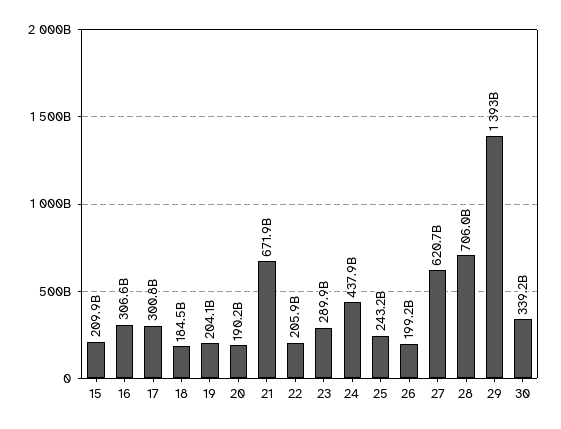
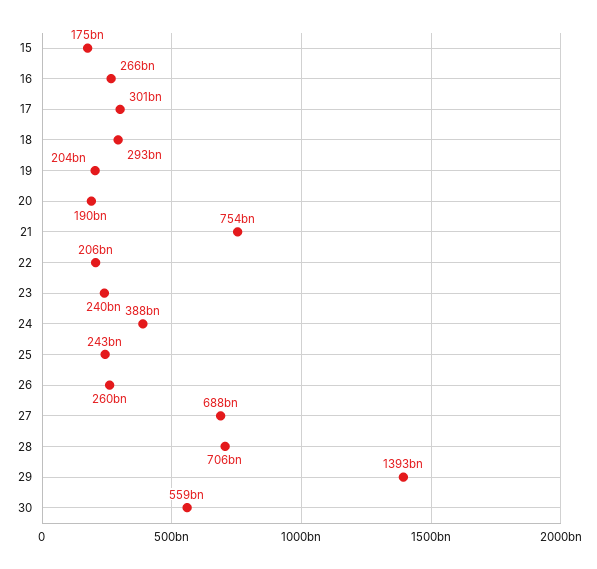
  {
-   "15": 209900000000,
+   "15": 175000000000,
-   "16": 306600000000,
+   "16": 266000000000,
    "17": 300800000000,
-   "18": 184500000000,
+   "18": 293000000000,
    "19": 204100000000,
    "20": 190200000000,
-   "21": 671900000000,
+   "21": 754000000000,
    "22": 205900000000,
-   "23": 289900000000,
+   "23": 240000000000,
-   "24": 437900000000,
+   "24": 388000000000,
    "25": 243200000000,
-   "26": 199200000000,
+   "26": 260000000000,
-   "27": 620700000000,
+   "27": 688000000000,
    "28": 706000000000,
    "29": 1393000000000,
-   "30": 339200000000
+   "30": 559000000000
  }

